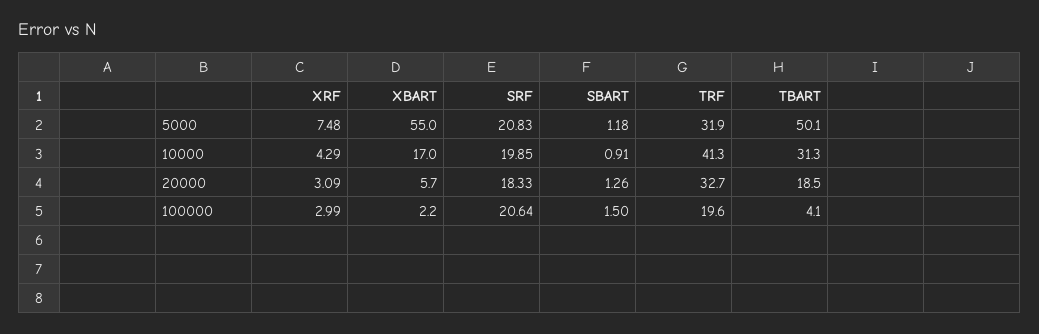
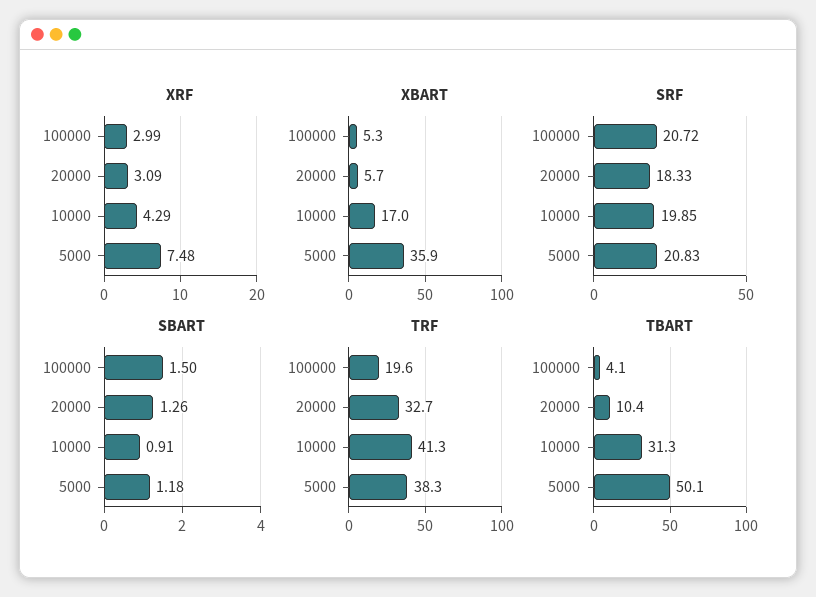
  {
    "XRF": {
      "5000": 7.48,
      "10000": 4.29,
      "20000": 3.09,
      "100000": 2.99
    },
    "XBART": {
-     "5000": 55,
+     "5000": 35.9,
      "10000": 17,
      "20000": 5.7,
-     "100000": 2.2
+     "100000": 5.3
    },
    "SRF": {
      "5000": 20.83,
      "10000": 19.85,
      "20000": 18.33,
-     "100000": 20.64
+     "100000": 20.72
    },
    "SBART": {
      "5000": 1.18,
      "10000": 0.91,
      "20000": 1.26,
      "100000": 1.5
    },
    "TRF": {
-     "5000": 31.9,
+     "5000": 38.3,
      "10000": 41.3,
      "20000": 32.7,
      "100000": 19.6
    },
    "TBART": {
      "5000": 50.1,
      "10000": 31.3,
-     "20000": 18.5,
+     "20000": 10.4,
      "100000": 4.1
    }
  }

